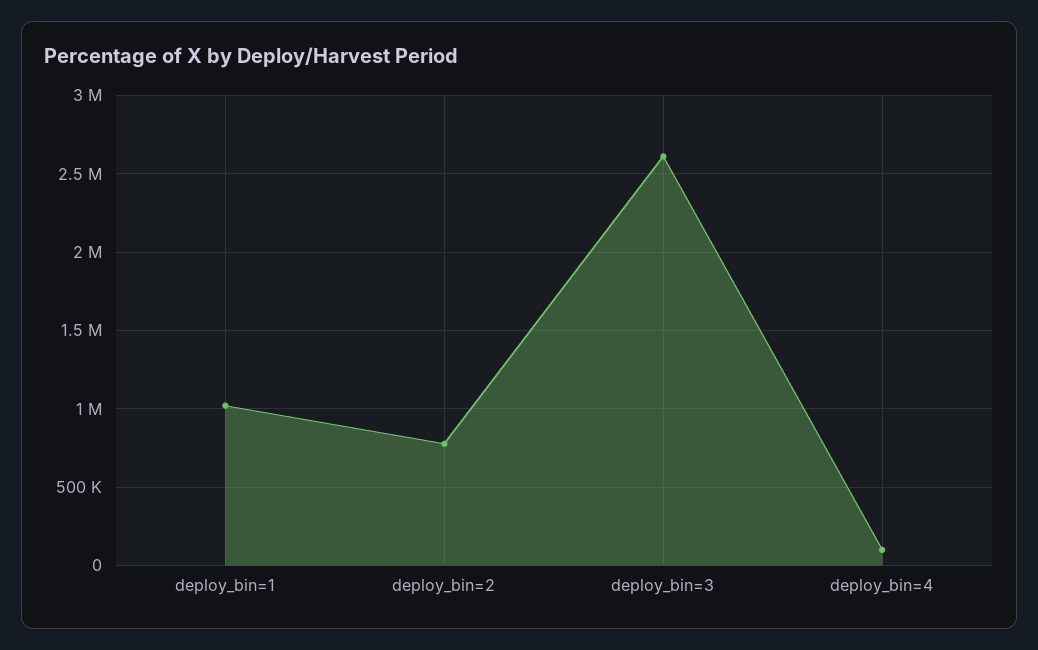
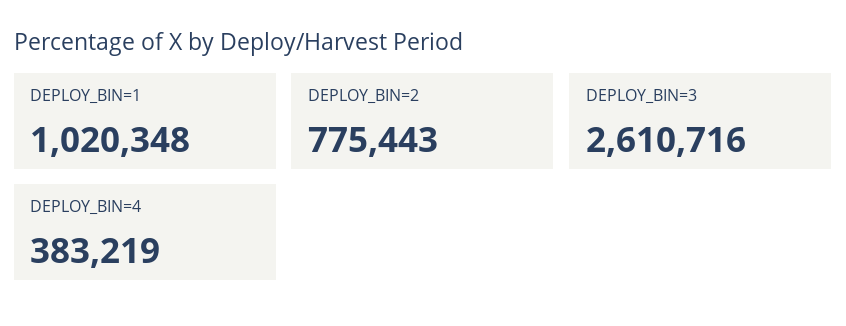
  {
    "deploy_bin=1": 1020348,
    "deploy_bin=2": 775443,
    "deploy_bin=3": 2610716,
-   "deploy_bin=4": 100000
+   "deploy_bin=4": 383219
  }

